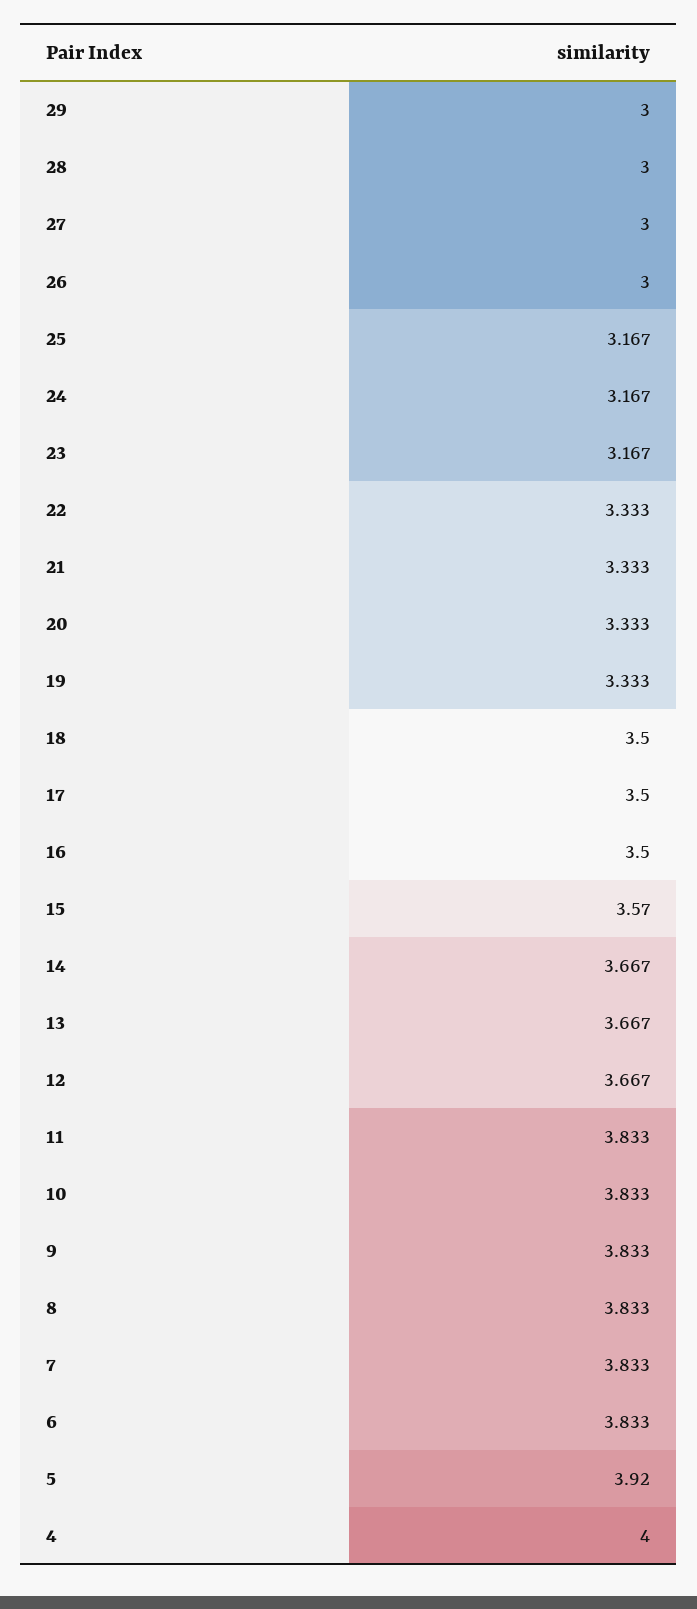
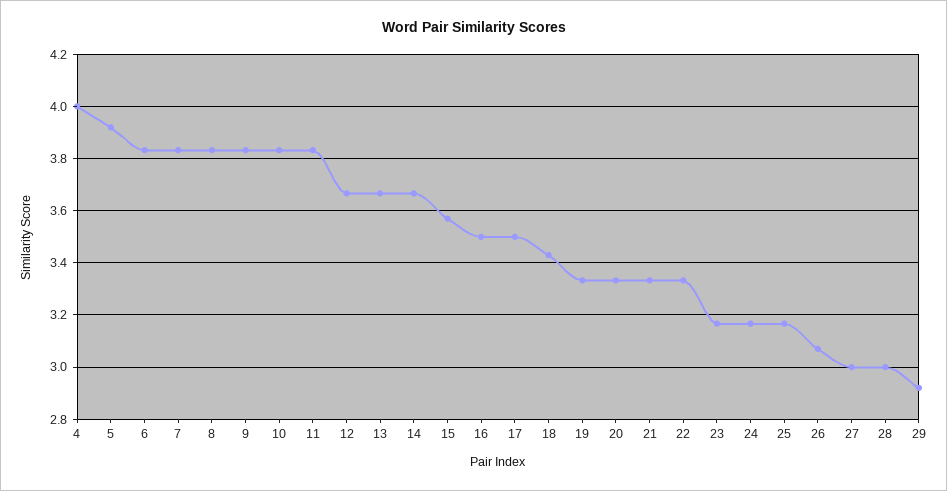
  {
-   "29": 3,
+   "29": 2.925,
    "28": 3,
    "27": 3,
-   "26": 3,
+   "26": 3.075,
    "25": 3.167,
    "24": 3.167,
    "23": 3.167,
    "22": 3.333,
    "21": 3.333,
    "20": 3.333,
    "19": 3.333,
-   "18": 3.5,
+   "18": 3.425,
    "17": 3.5,
    "16": 3.5,
    "15": 3.57,
    "14": 3.667,
    "13": 3.667,
    "12": 3.667,
    "11": 3.833,
    "10": 3.833,
    "9": 3.833,
    "8": 3.833,
    "7": 3.833,
    "6": 3.833,
    "5": 3.92,
    "4": 4
  }

